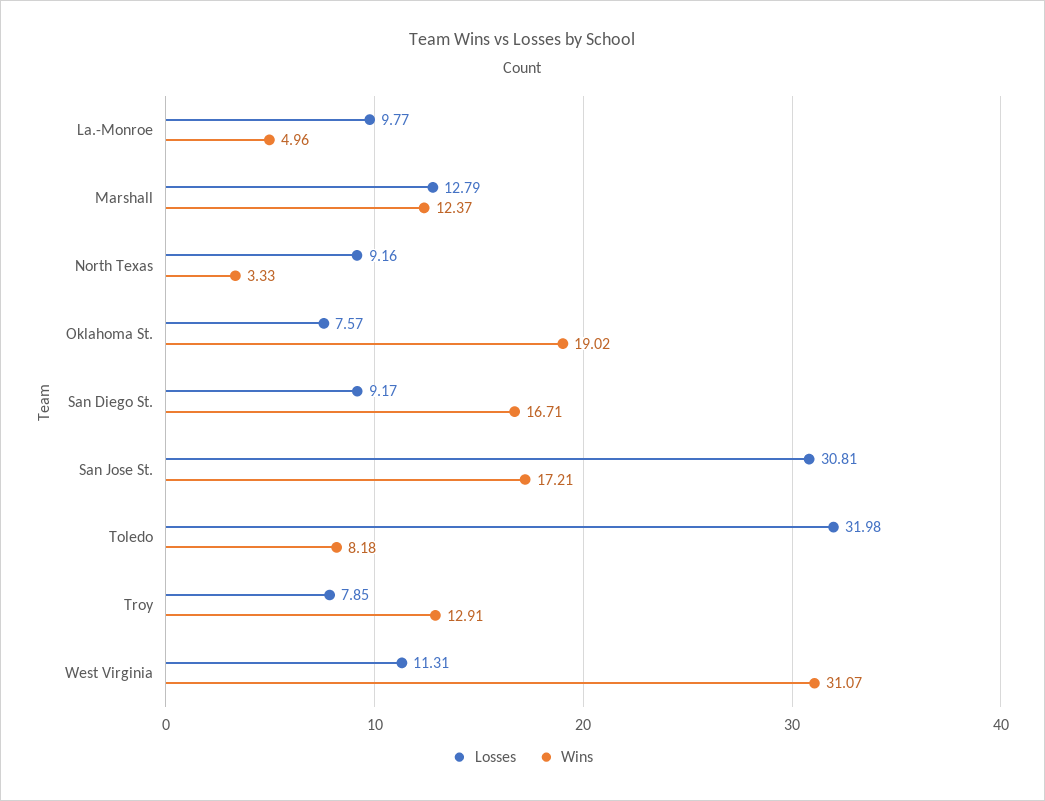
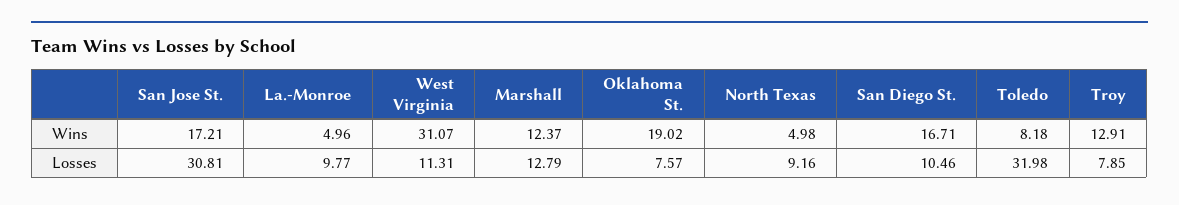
  {
    "Losses": {
      "La.-Monroe": 9.77,
      "Marshall": 12.79,
      "North Texas": 9.16,
      "Oklahoma St.": 7.57,
-     "San Diego St.": 9.17,
+     "San Diego St.": 10.46,
      "San Jose St.": 30.81,
      "Toledo": 31.98,
      "Troy": 7.85,
      "West Virginia": 11.31
    },
    "Wins": {
      "La.-Monroe": 4.96,
      "Marshall": 12.37,
-     "North Texas": 3.33,
+     "North Texas": 4.98,
      "Oklahoma St.": 19.02,
      "San Diego St.": 16.71,
      "San Jose St.": 17.21,
      "Toledo": 8.18,
      "Troy": 12.91,
      "West Virginia": 31.07
    }
  }

